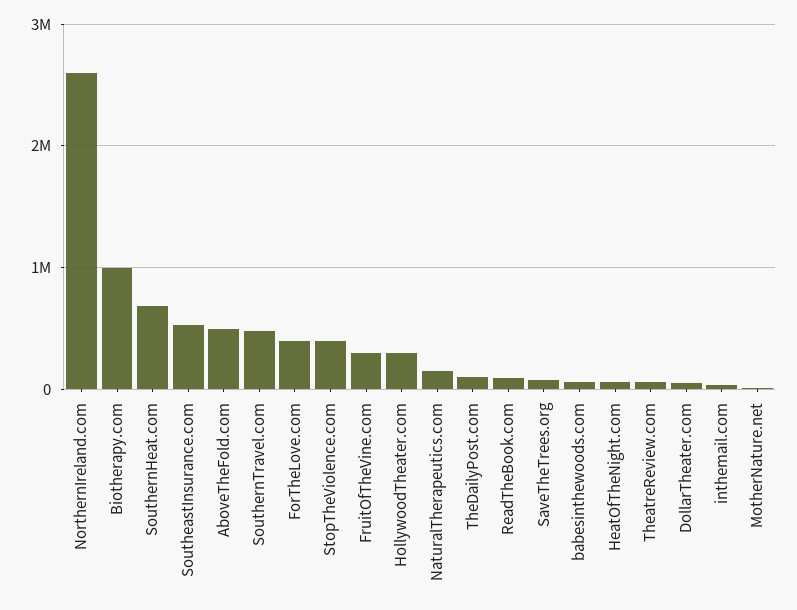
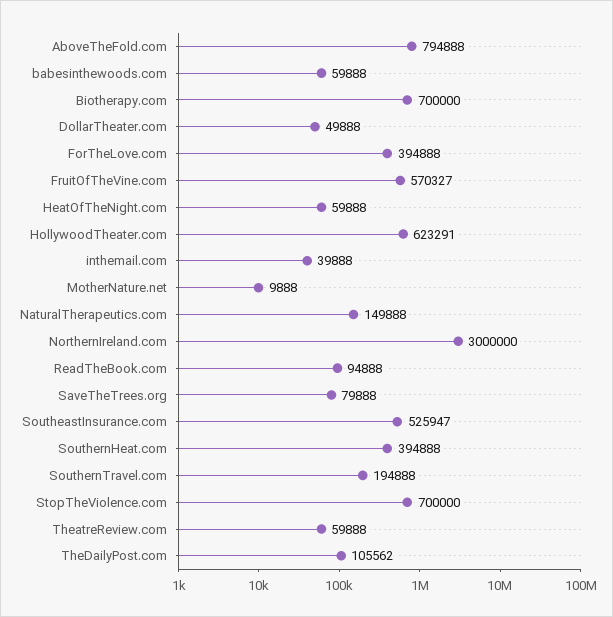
  {
-   "NorthernIreland.com": 2600000,
+   "NorthernIreland.com": 3000000,
-   "Biotherapy.com": 1000000,
+   "Biotherapy.com": 700000,
-   "SouthernHeat.com": 700000,
+   "SouthernHeat.com": 394888,
    "SoutheastInsurance.com": 525947,
-   "AboveTheFold.com": 500000,
+   "AboveTheFold.com": 794888,
-   "SouthernTravel.com": 500000,
+   "SouthernTravel.com": 194888,
    "ForTheLove.com": 394888,
-   "StopTheViolence.com": 400000,
+   "StopTheViolence.com": 700000,
-   "FruitOfTheVine.com": 300000,
+   "FruitOfTheVine.com": 570327,
-   "HollywoodTheater.com": 300000,
+   "HollywoodTheater.com": 623291,
    "NaturalTherapeutics.com": 149888,
    "TheDailyPost.com": 105562,
    "ReadTheBook.com": 94888,
    "SaveTheTrees.org": 79888,
    "babesinthewoods.com": 59888,
    "HeatOfTheNight.com": 59888,
    "TheatreReview.com": 59888,
    "DollarTheater.com": 49888,
    "inthemail.com": 39888,
    "MotherNature.net": 9888
  }

